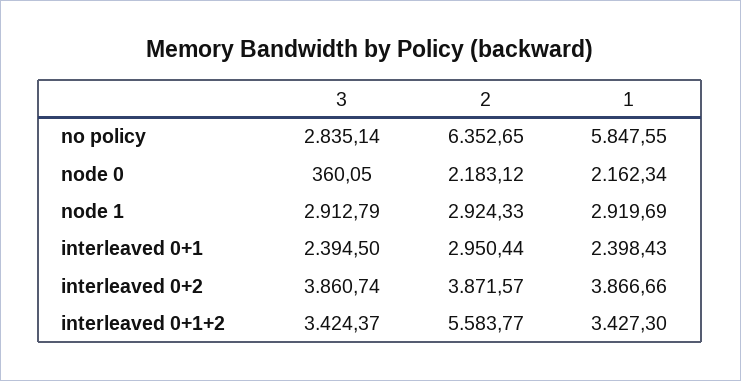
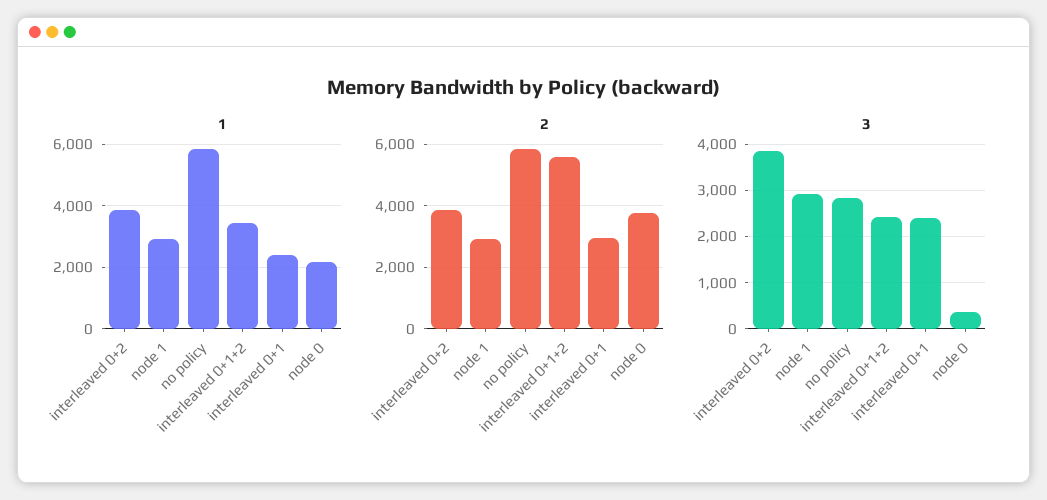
  {
    "3": {
      "no policy": 2835.14,
      "node 0": 360.05,
      "node 1": 2912.79,
      "interleaved 0+1": 2394.5,
      "interleaved 0+2": 3860.74,
-     "interleaved 0+1+2": 3424.37
+     "interleaved 0+1+2": 2400
    },
    "2": {
-     "no policy": 6352.65,
+     "no policy": 5800,
-     "node 0": 2183.12,
+     "node 0": 3800,
      "node 1": 2924.33,
      "interleaved 0+1": 2950.44,
      "interleaved 0+2": 3871.57,
      "interleaved 0+1+2": 5583.77
    },
    "1": {
      "no policy": 5847.55,
      "node 0": 2162.34,
      "node 1": 2919.69,
      "interleaved 0+1": 2398.43,
      "interleaved 0+2": 3866.66,
      "interleaved 0+1+2": 3427.3
    }
  }

